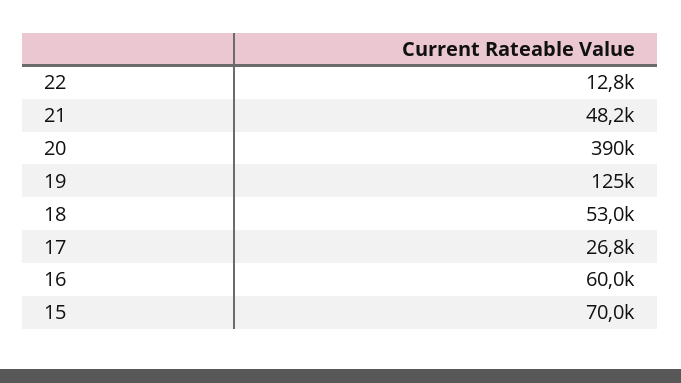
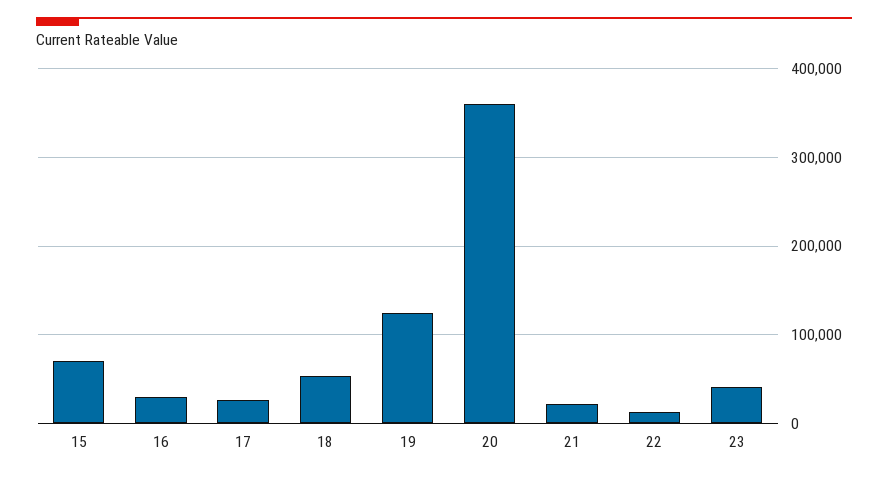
  {
    "22": 12800,
-   "21": 48200,
+   "21": 20000,
-   "20": 390000,
+   "20": 360000,
    "19": 125000,
    "18": 53000,
    "17": 26800,
-   "16": 60000,
+   "16": 30000,
-   "15": 70000
+   "15": 70000,
+   "23": 40000
  }

